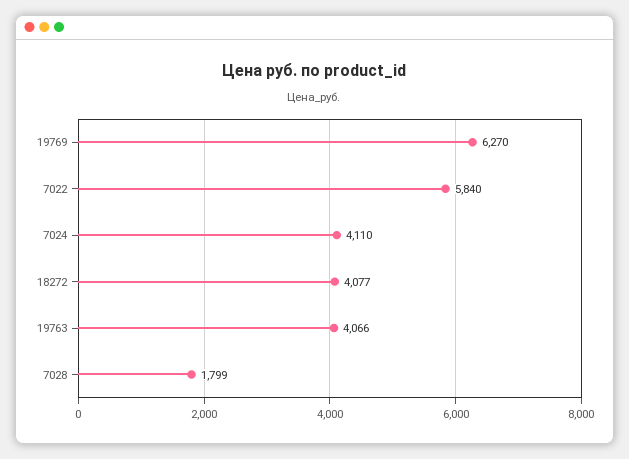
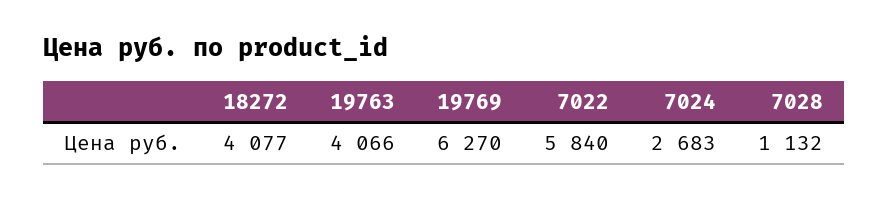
  {
    "19769": 6270,
    "7022": 5840,
-   "7024": 4110,
+   "7024": 2683,
    "18272": 4077,
    "19763": 4066,
-   "7028": 1799
+   "7028": 1132
  }

